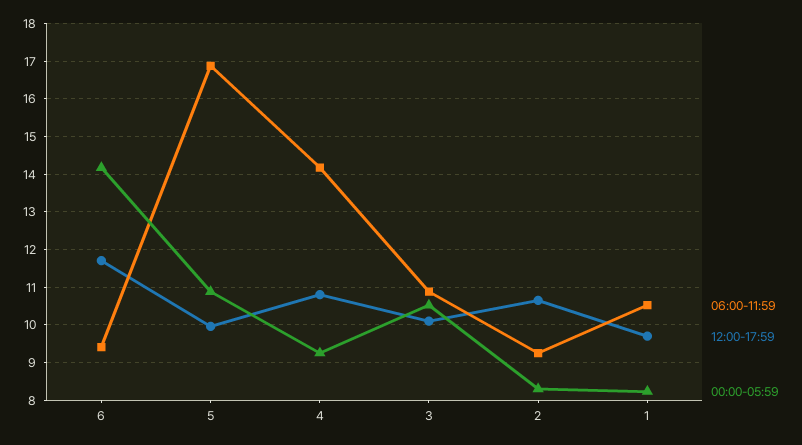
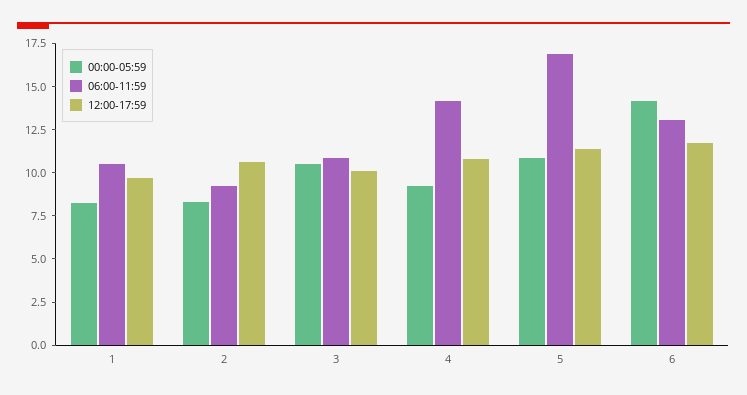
  {
    "06:00-11:59": {
-     "6": 9.4,
+     "6": 13,
      "5": 16.8,
      "4": 14.2,
      "3": 10.8,
      "2": 9.2,
      "1": 10.6
    },
    "12:00-17:59": {
      "6": 11.8,
-     "5": 10,
+     "5": 11.5,
      "4": 10.8,
      "3": 10.2,
      "2": 10.6,
      "1": 9.8
    },
    "00:00-05:59": {
      "6": 14.2,
      "5": 10.8,
      "4": 9.2,
      "3": 10.6,
      "2": 8.4,
      "1": 8.2
    }
  }

